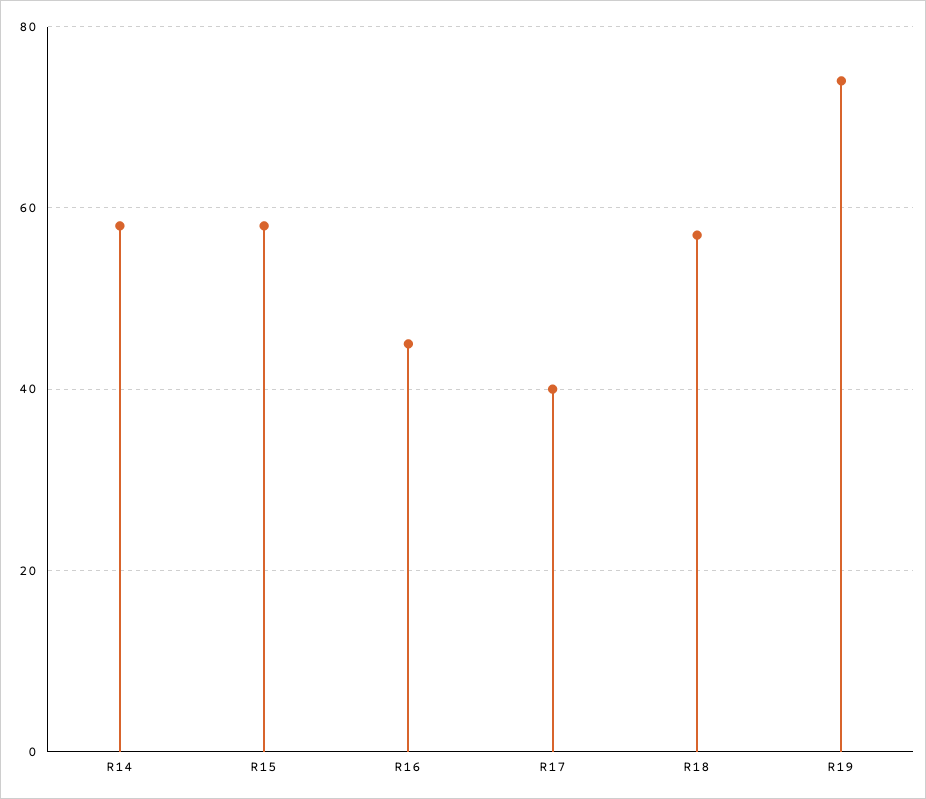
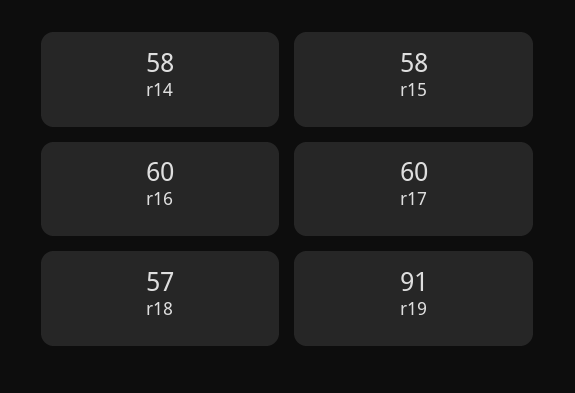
  {
    "R14": 58,
    "R15": 58,
-   "R16": 45,
+   "R16": 60,
-   "R17": 40,
+   "R17": 60,
    "R18": 57,
-   "R19": 75
+   "R19": 91
  }

